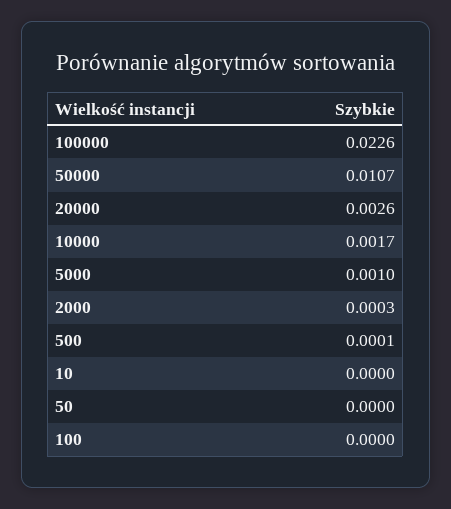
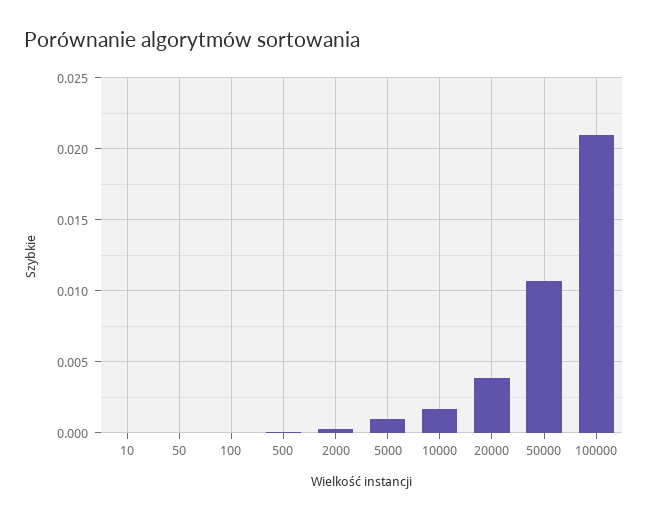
  {
-   "100000": 0.0226,
+   "100000": 0.021,
    "50000": 0.0107,
-   "20000": 0.0026,
+   "20000": 0.004,
    "10000": 0.0017,
    "5000": 0.001,
    "2000": 0.0003,
    "500": 0.0001,
    "10": 0,
    "50": 0,
    "100": 0
  }

